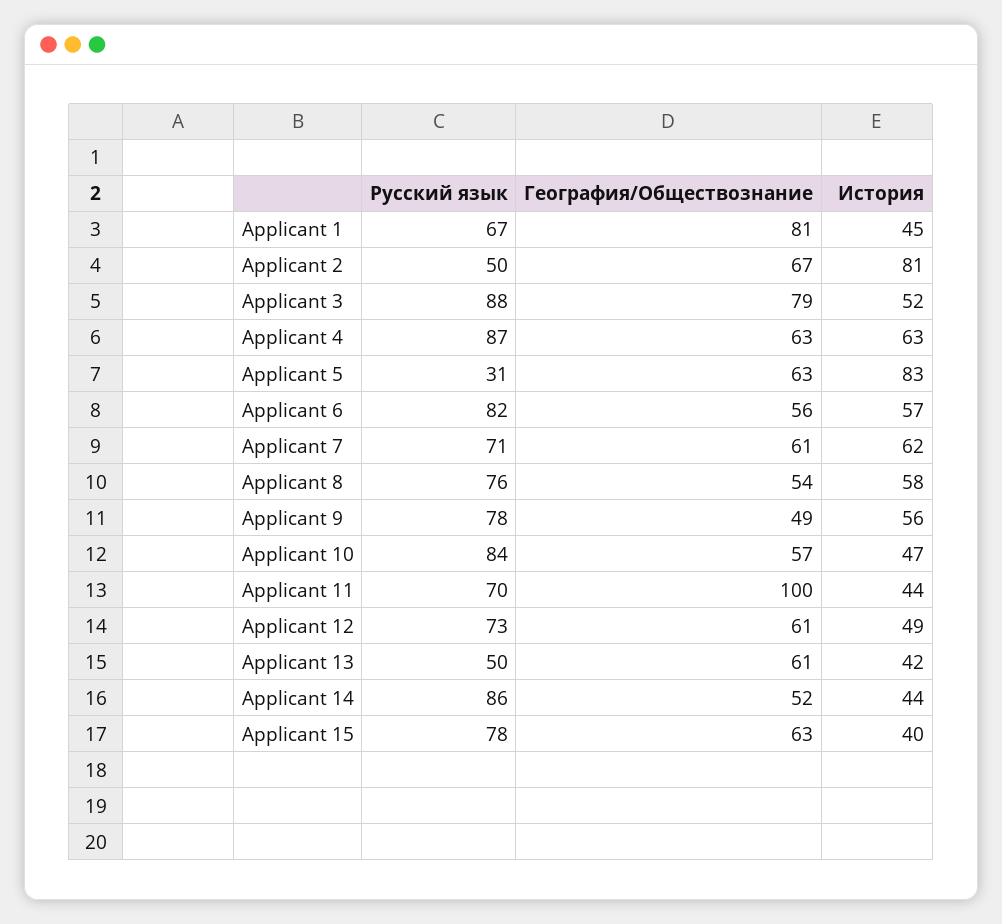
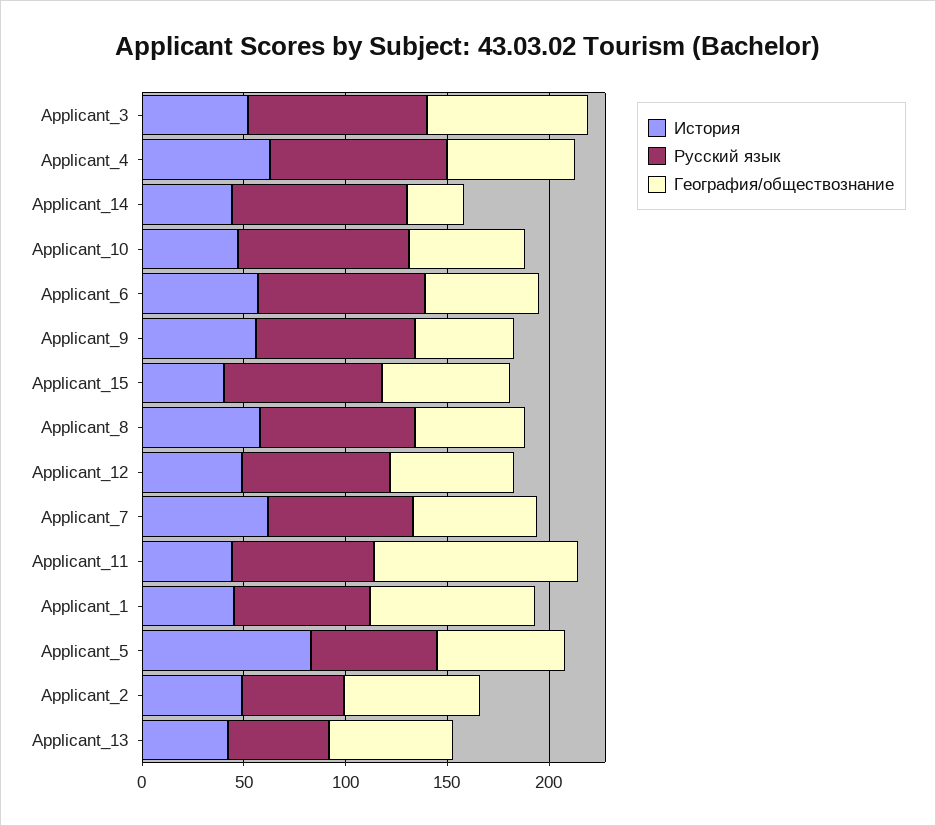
  {
    "Русский язык": {
      "Applicant 1": 67,
      "Applicant 2": 50,
      "Applicant 3": 88,
      "Applicant 4": 87,
-     "Applicant 5": 31,
+     "Applicant 5": 60,
      "Applicant 6": 82,
      "Applicant 7": 71,
      "Applicant 8": 76,
      "Applicant 9": 78,
      "Applicant 10": 84,
      "Applicant 11": 70,
      "Applicant 12": 73,
      "Applicant 13": 50,
      "Applicant 14": 86,
      "Applicant 15": 78
    },
    "География/Обществознание": {
      "Applicant 1": 81,
      "Applicant 2": 67,
      "Applicant 3": 79,
      "Applicant 4": 63,
      "Applicant 5": 63,
      "Applicant 6": 56,
      "Applicant 7": 61,
      "Applicant 8": 54,
      "Applicant 9": 49,
      "Applicant 10": 57,
      "Applicant 11": 100,
      "Applicant 12": 61,
      "Applicant 13": 61,
-     "Applicant 14": 52,
+     "Applicant 14": 30,
      "Applicant 15": 63
    },
    "История": {
      "Applicant 1": 45,
-     "Applicant 2": 81,
+     "Applicant 2": 50,
      "Applicant 3": 52,
      "Applicant 4": 63,
      "Applicant 5": 83,
      "Applicant 6": 57,
      "Applicant 7": 62,
      "Applicant 8": 58,
      "Applicant 9": 56,
      "Applicant 10": 47,
      "Applicant 11": 44,
      "Applicant 12": 49,
      "Applicant 13": 42,
      "Applicant 14": 44,
      "Applicant 15": 40
    }
  }

